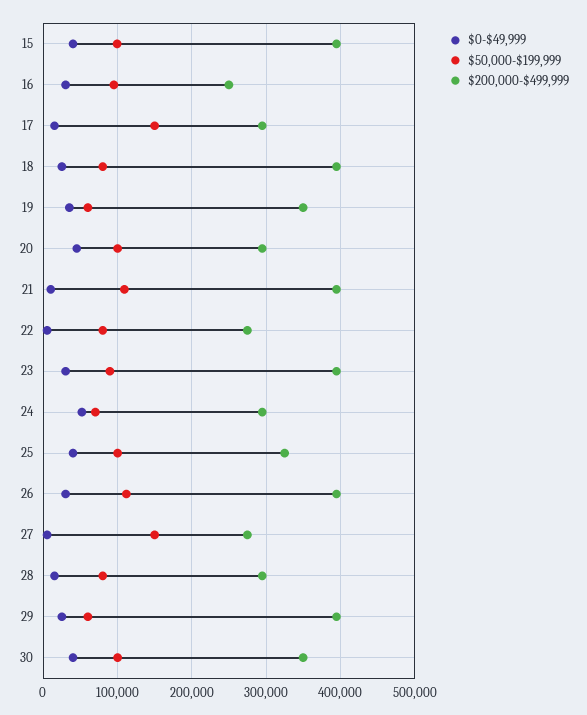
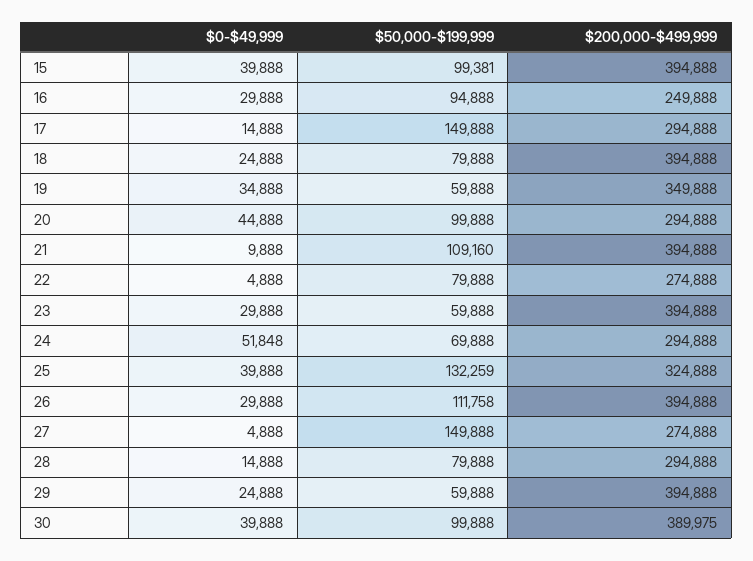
  {
    "$0-$49,999": {
      "15": 39888,
      "16": 29888,
      "17": 14888,
      "18": 24888,
      "19": 34888,
      "20": 44888,
      "21": 9888,
      "22": 4888,
      "23": 29888,
      "24": 51848,
      "25": 39888,
      "26": 29888,
      "27": 4888,
      "28": 14888,
      "29": 24888,
      "30": 39888
    },
    "$50,000-$199,999": {
      "15": 99381,
      "16": 94888,
      "17": 149888,
      "18": 79888,
      "19": 59888,
      "20": 99888,
      "21": 109160,
      "22": 79888,
-     "23": 90000,
+     "23": 59888,
      "24": 69888,
-     "25": 100000,
+     "25": 132259,
      "26": 111758,
      "27": 149888,
      "28": 79888,
      "29": 59888,
      "30": 99888
    },
    "$200,000-$499,999": {
      "15": 394888,
      "16": 249888,
      "17": 294888,
      "18": 394888,
      "19": 349888,
      "20": 294888,
      "21": 394888,
      "22": 274888,
      "23": 394888,
      "24": 294888,
      "25": 324888,
      "26": 394888,
      "27": 274888,
      "28": 294888,
      "29": 394888,
-     "30": 350000
+     "30": 389975
    }
  }

